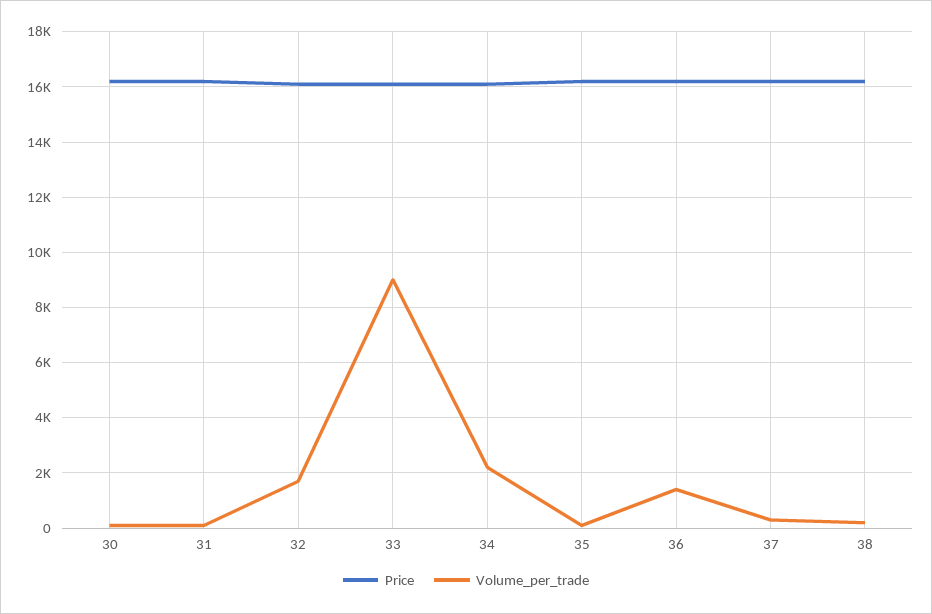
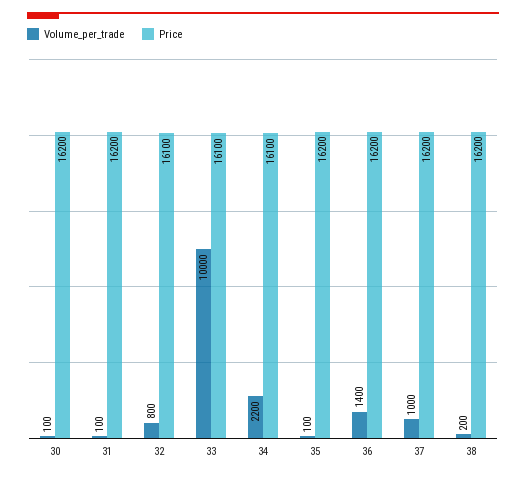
  {
    "Price": {
      "30": 16200,
      "31": 16200,
      "32": 16100,
      "33": 16100,
      "34": 16100,
      "35": 16200,
      "36": 16200,
      "37": 16200,
      "38": 16200
    },
    "Volume_per_trade": {
      "30": 100,
      "31": 100,
-     "32": 1750,
+     "32": 800,
-     "33": 9000,
+     "33": 10000,
      "34": 2200,
      "35": 100,
      "36": 1400,
-     "37": 250,
+     "37": 1000,
      "38": 200
    }
  }

